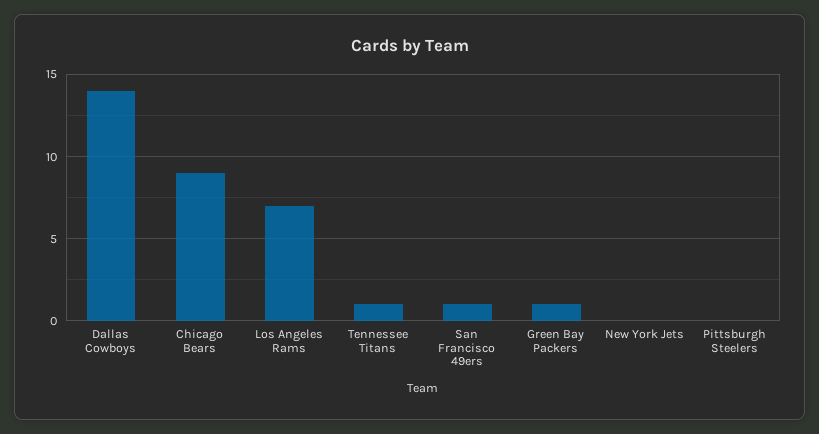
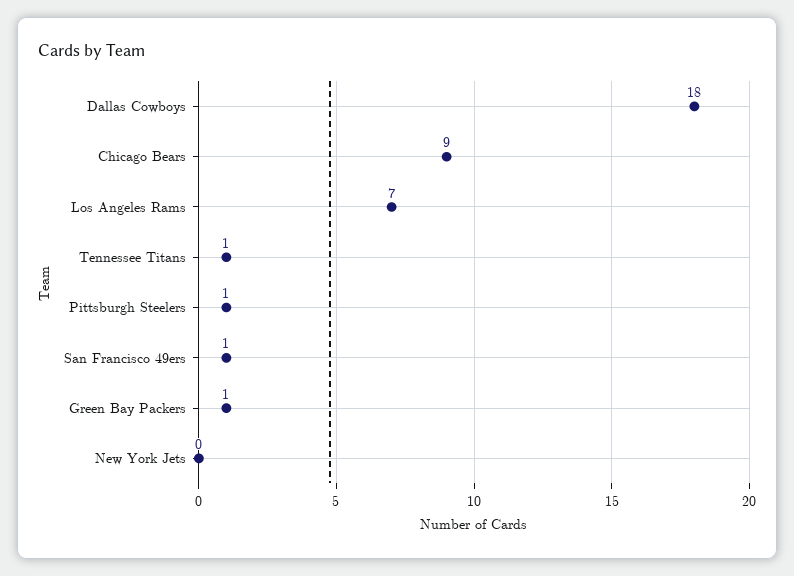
  {
-   "Dallas Cowboys": 14,
+   "Dallas Cowboys": 18,
    "Chicago Bears": 9,
    "Los Angeles Rams": 7,
    "Tennessee Titans": 1,
    "San Francisco 49ers": 1,
    "Green Bay Packers": 1,
    "New York Jets": 0,
-   "Pittsburgh Steelers": 0
+   "Pittsburgh Steelers": 1
  }

